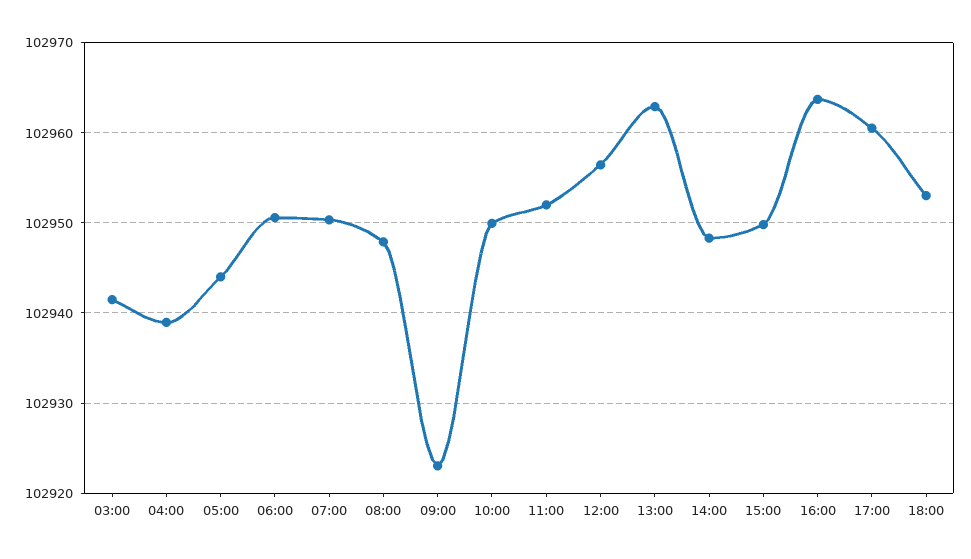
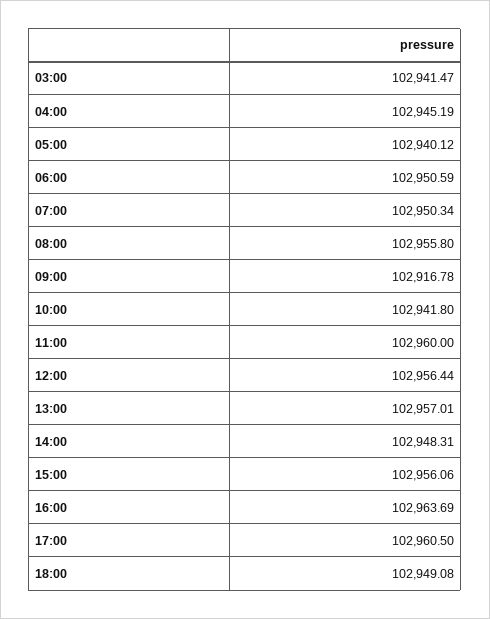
  {
    "03:00": 102941.47,
-   "04:00": 102939,
+   "04:00": 102945.19,
-   "05:00": 102944,
+   "05:00": 102940.12,
    "06:00": 102950.59,
    "07:00": 102950.34,
-   "08:00": 102948,
+   "08:00": 102955.8,
-   "09:00": 102923,
+   "09:00": 102916.78,
-   "10:00": 102950,
+   "10:00": 102941.8,
-   "11:00": 102952,
+   "11:00": 102960,
    "12:00": 102956.44,
-   "13:00": 102963,
+   "13:00": 102957.01,
    "14:00": 102948.31,
-   "15:00": 102950,
+   "15:00": 102956.06,
    "16:00": 102963.69,
    "17:00": 102960.5,
-   "18:00": 102953
+   "18:00": 102949.08
  }

